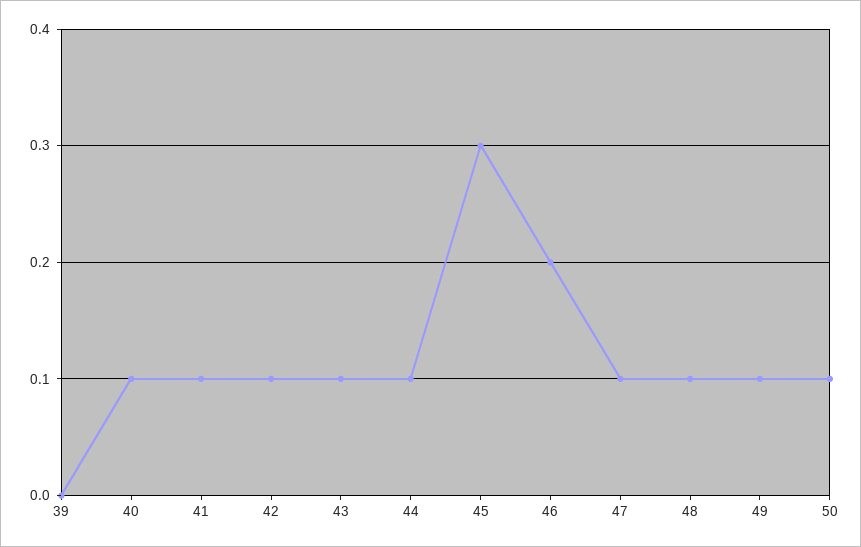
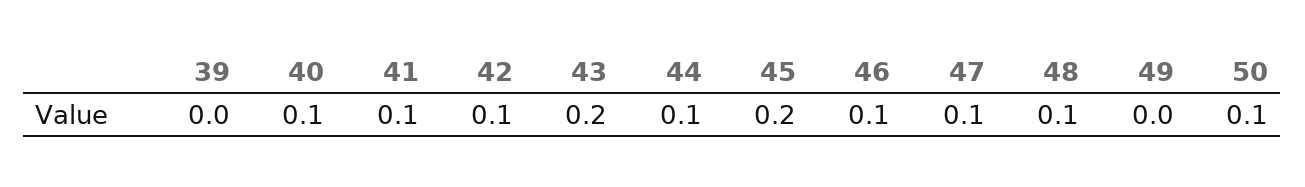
  {
    "39": 0,
    "40": 0.1,
    "41": 0.1,
    "42": 0.1,
-   "43": 0.1,
+   "43": 0.2,
    "44": 0.1,
-   "45": 0.3,
+   "45": 0.2,
-   "46": 0.2,
+   "46": 0.1,
    "47": 0.1,
    "48": 0.1,
-   "49": 0.1,
+   "49": 0,
    "50": 0.1
  }

